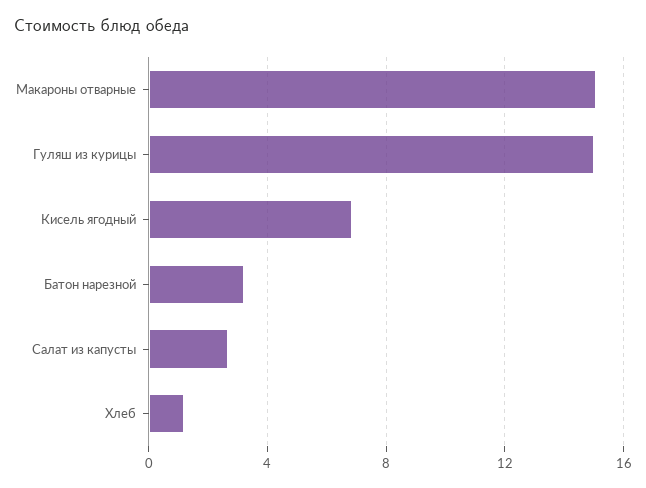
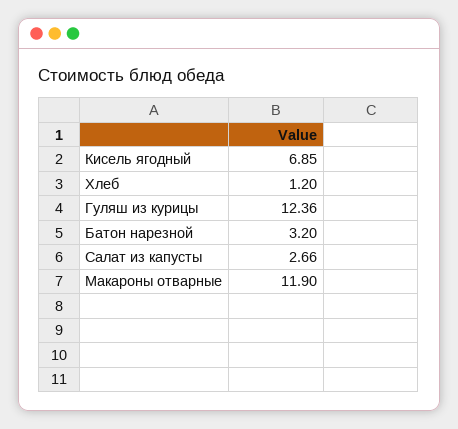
  {
-   "Макароны отварные": 15,
+   "Макароны отварные": 11.9,
-   "Гуляш из курицы": 15,
+   "Гуляш из курицы": 12.36,
    "Кисель ягодный": 6.85,
    "Батон нарезной": 3.2,
    "Салат из капусты": 2.66,
    "Хлеб": 1.2
  }

